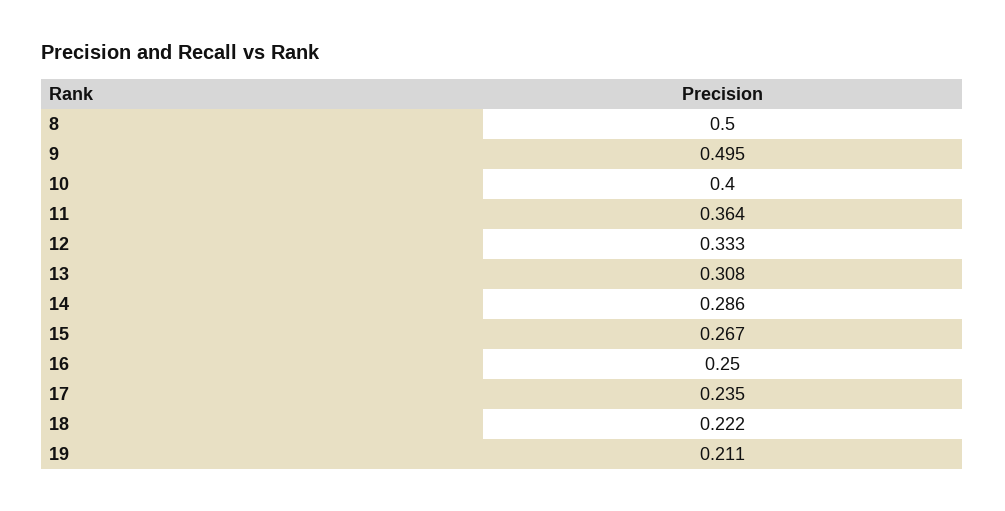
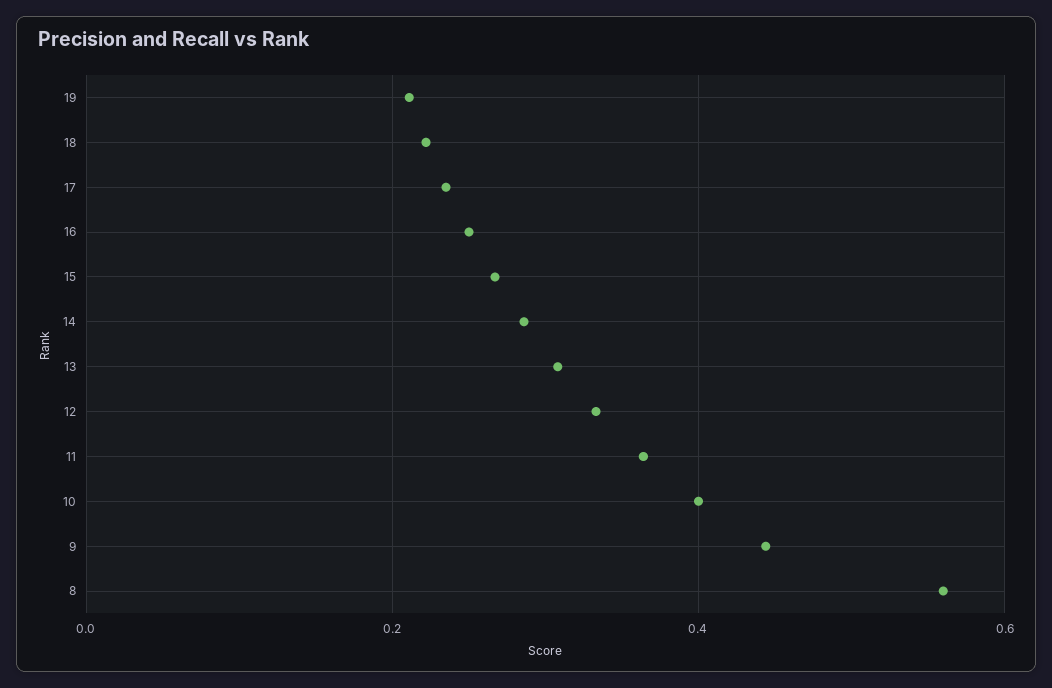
  {
-   "8": 0.5,
+   "8": 0.56,
-   "9": 0.495,
+   "9": 0.44,
    "10": 0.4,
    "11": 0.364,
    "12": 0.333,
    "13": 0.308,
    "14": 0.286,
    "15": 0.267,
    "16": 0.25,
    "17": 0.235,
    "18": 0.222,
    "19": 0.211
  }

